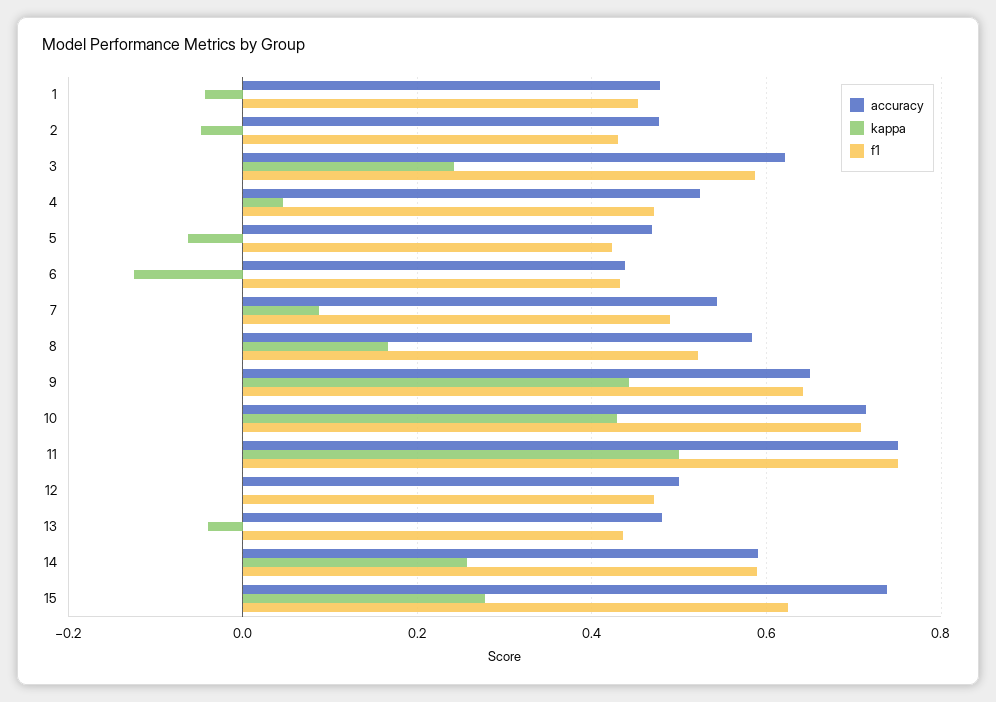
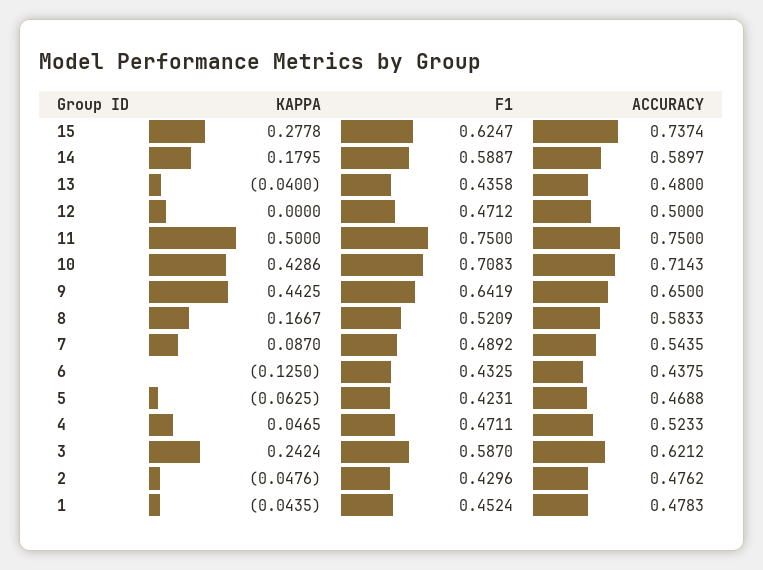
  {
    "accuracy": {
      "1": 0.4783,
      "2": 0.4762,
      "3": 0.6212,
      "4": 0.5233,
      "5": 0.4688,
      "6": 0.4375,
      "7": 0.5435,
      "8": 0.5833,
      "9": 0.65,
      "10": 0.7143,
      "11": 0.75,
      "12": 0.5,
      "13": 0.48,
      "14": 0.5897,
      "15": 0.7374
    },
    "kappa": {
      "1": -0.0435,
      "2": -0.0476,
      "3": 0.2424,
      "4": 0.0465,
      "5": -0.0625,
      "6": -0.125,
      "7": 0.087,
      "8": 0.1667,
      "9": 0.4425,
      "10": 0.4286,
      "11": 0.5,
      "12": 0,
      "13": -0.04,
-     "14": 0.26,
+     "14": 0.1795,
      "15": 0.2778
    },
    "f1": {
      "1": 0.4524,
      "2": 0.4296,
      "3": 0.587,
      "4": 0.4711,
      "5": 0.4231,
      "6": 0.4325,
      "7": 0.4892,
      "8": 0.5209,
      "9": 0.6419,
      "10": 0.7083,
      "11": 0.75,
      "12": 0.4712,
      "13": 0.4358,
      "14": 0.5887,
      "15": 0.6247
    }
  }

